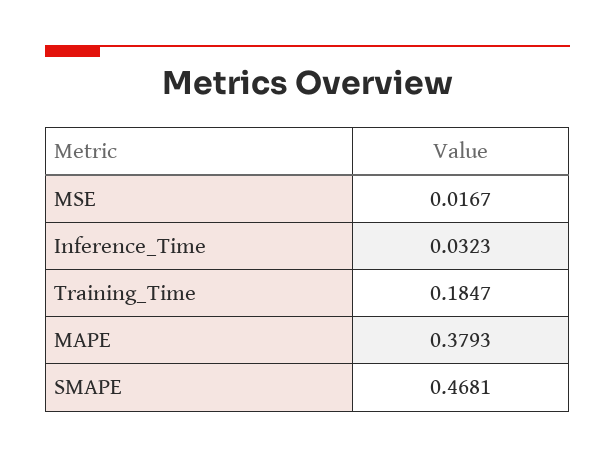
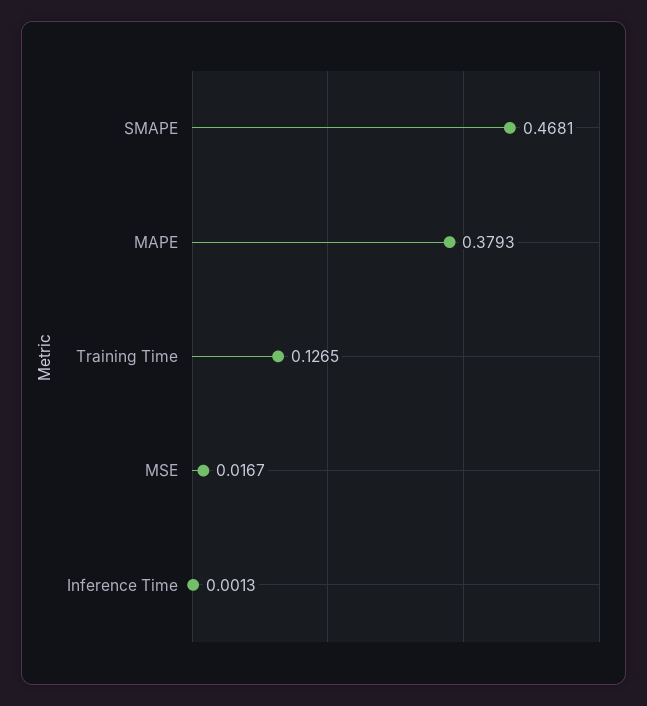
  {
    "MSE": 0.0167,
-   "Inference_Time": 0.0323,
+   "Inference_Time": 0.0013,
-   "Training_Time": 0.1847,
+   "Training_Time": 0.1265,
    "MAPE": 0.3793,
    "SMAPE": 0.4681
  }

